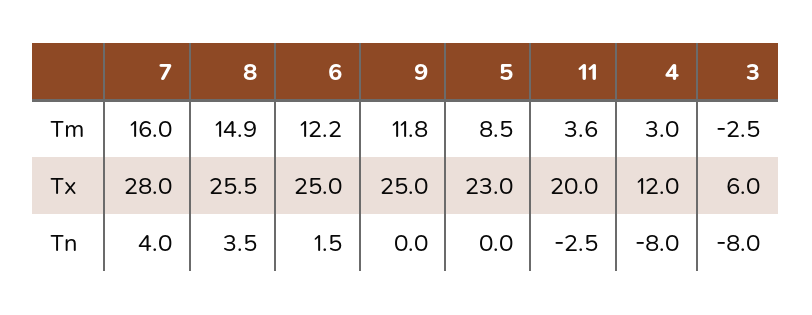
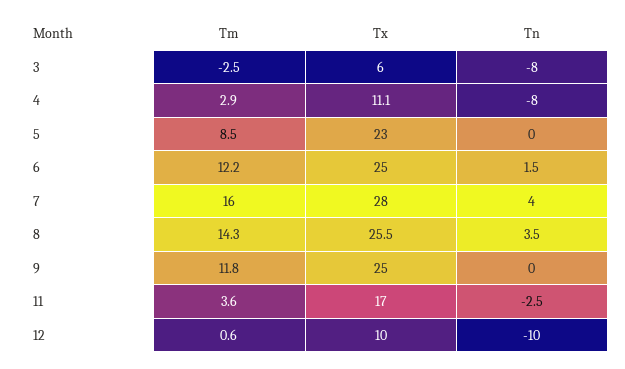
  {
    "7": {
      "Tm": 16,
      "Tx": 28,
      "Tn": 4
    },
    "8": {
-     "Tm": 14.9,
+     "Tm": 14.3,
      "Tx": 25.5,
      "Tn": 3.5
    },
    "6": {
      "Tm": 12.2,
      "Tx": 25,
      "Tn": 1.5
    },
    "9": {
      "Tm": 11.8,
      "Tx": 25,
      "Tn": 0
    },
    "5": {
      "Tm": 8.5,
      "Tx": 23,
      "Tn": 0
    },
    "11": {
      "Tm": 3.6,
-     "Tx": 20,
+     "Tx": 17,
      "Tn": -2.5
    },
    "4": {
-     "Tm": 3,
+     "Tm": 2.9,
-     "Tx": 12,
+     "Tx": 11.1,
      "Tn": -8
    },
    "3": {
      "Tm": -2.5,
      "Tx": 6,
      "Tn": -8
-   }
+   },
+   "12": {
+     "Tm": 0.6,
+     "Tx": 10,
+     "Tn": -10
+   }
  }

